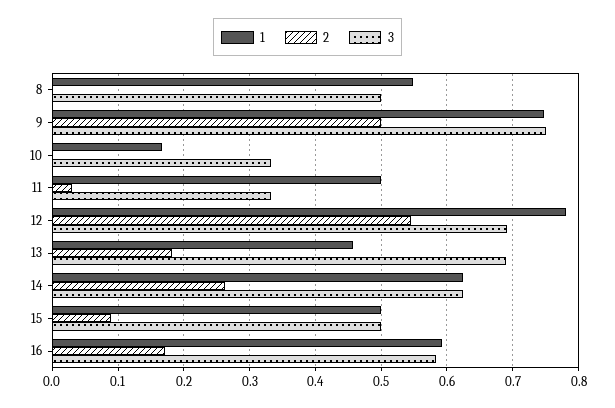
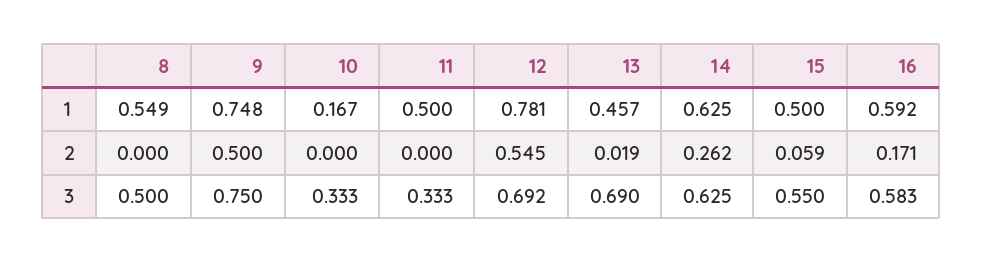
  {
    "1": {
      "8": 0.549,
      "9": 0.748,
      "10": 0.167,
      "11": 0.5,
      "12": 0.781,
      "13": 0.457,
      "14": 0.625,
      "15": 0.5,
      "16": 0.592
    },
    "2": {
      "8": 0,
      "9": 0.5,
      "10": 0,
-     "11": 0.03,
+     "11": 0,
      "12": 0.545,
-     "13": 0.18,
+     "13": 0.019,
      "14": 0.262,
-     "15": 0.09,
+     "15": 0.059,
      "16": 0.171
    },
    "3": {
      "8": 0.5,
      "9": 0.75,
      "10": 0.333,
      "11": 0.333,
      "12": 0.692,
      "13": 0.69,
      "14": 0.625,
-     "15": 0.5,
+     "15": 0.55,
      "16": 0.583
    }
  }

